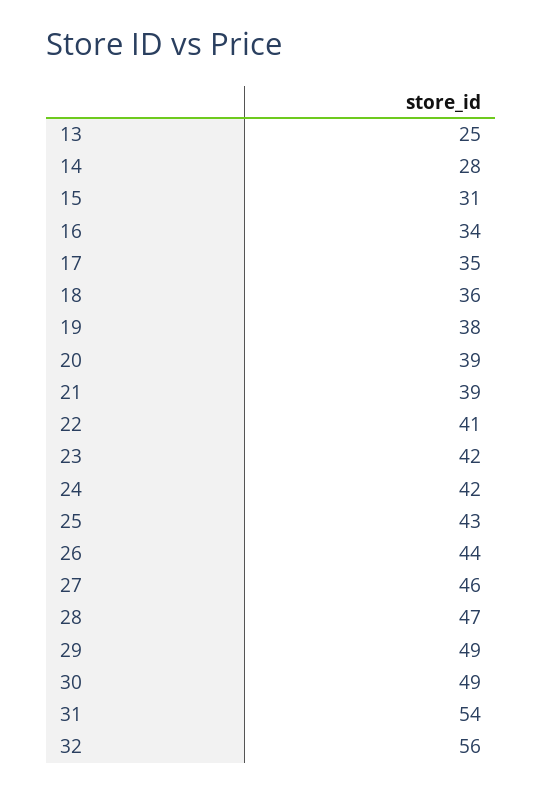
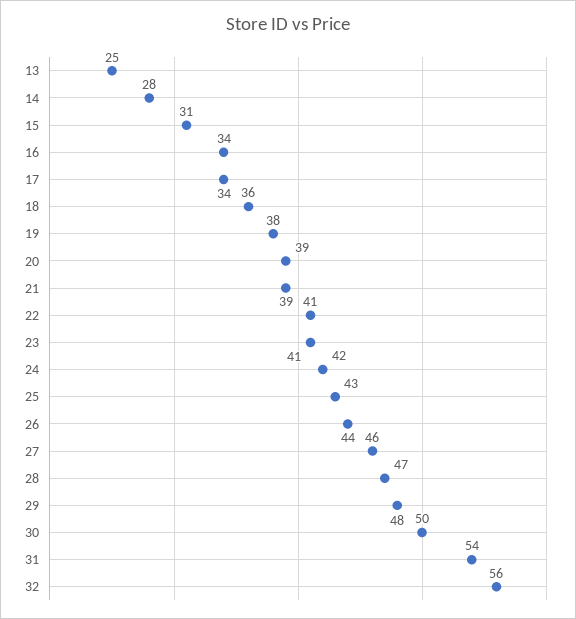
  {
    "13": 25,
    "14": 28,
    "15": 31,
    "16": 34,
-   "17": 35,
+   "17": 34,
    "18": 36,
    "19": 38,
    "20": 39,
    "21": 39,
    "22": 41,
-   "23": 42,
+   "23": 41,
    "24": 42,
    "25": 43,
    "26": 44,
    "27": 46,
    "28": 47,
-   "29": 49,
+   "29": 48,
-   "30": 49,
+   "30": 50,
    "31": 54,
    "32": 56
  }

